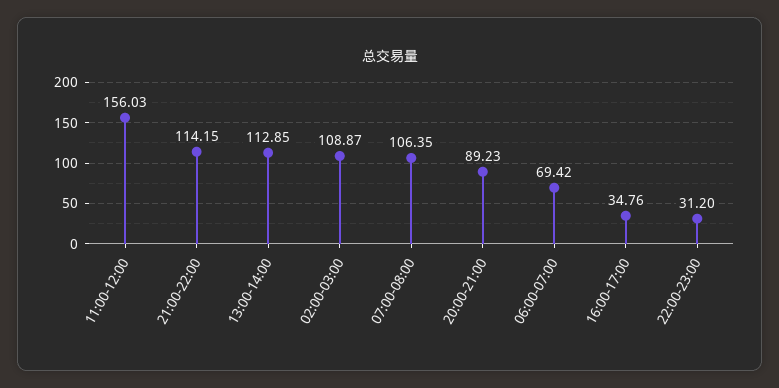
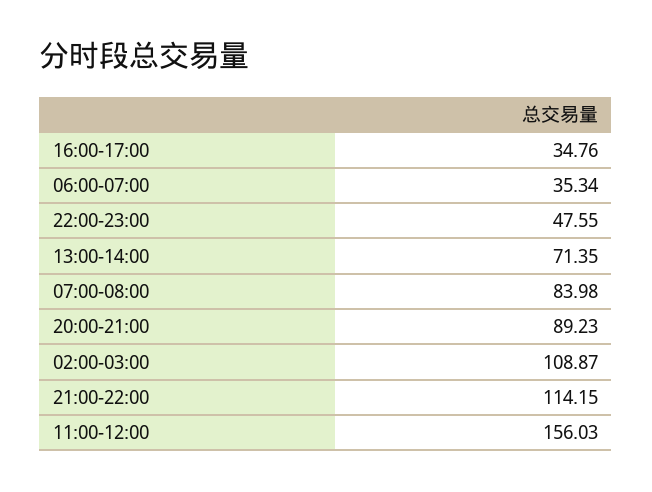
  {
    "11:00-12:00": 156.03,
    "21:00-22:00": 114.15,
-   "13:00-14:00": 112.85,
+   "13:00-14:00": 71.35,
    "02:00-03:00": 108.87,
-   "07:00-08:00": 106.35,
+   "07:00-08:00": 83.98,
    "20:00-21:00": 89.23,
-   "06:00-07:00": 69.42,
+   "06:00-07:00": 35.34,
    "16:00-17:00": 34.76,
-   "22:00-23:00": 31.2
+   "22:00-23:00": 47.55
  }

